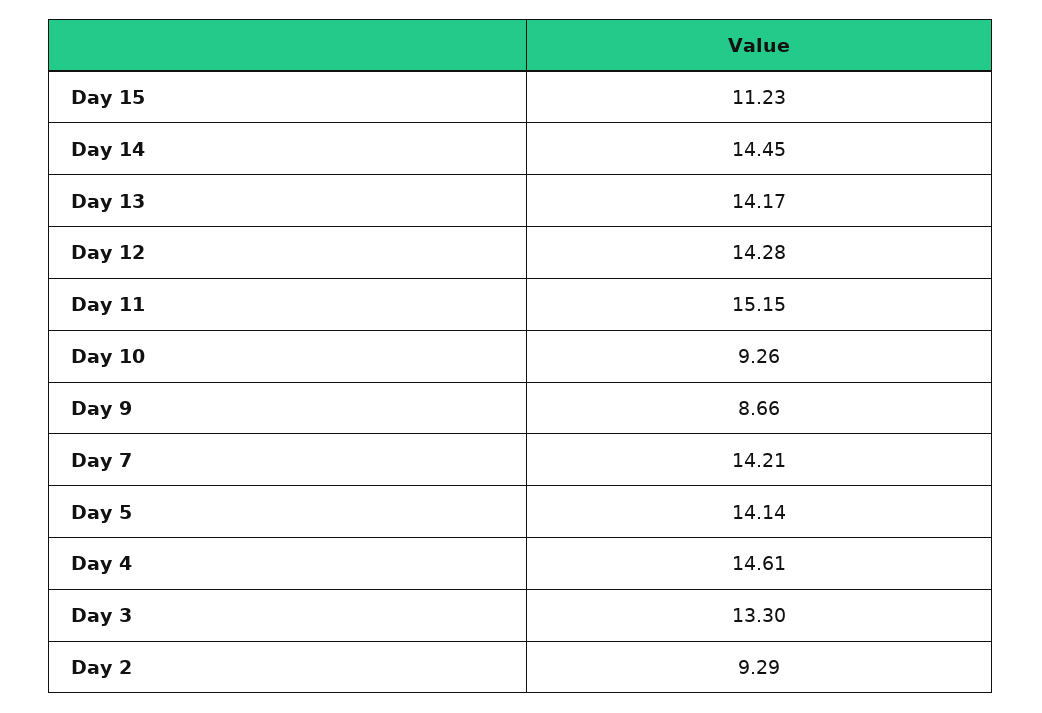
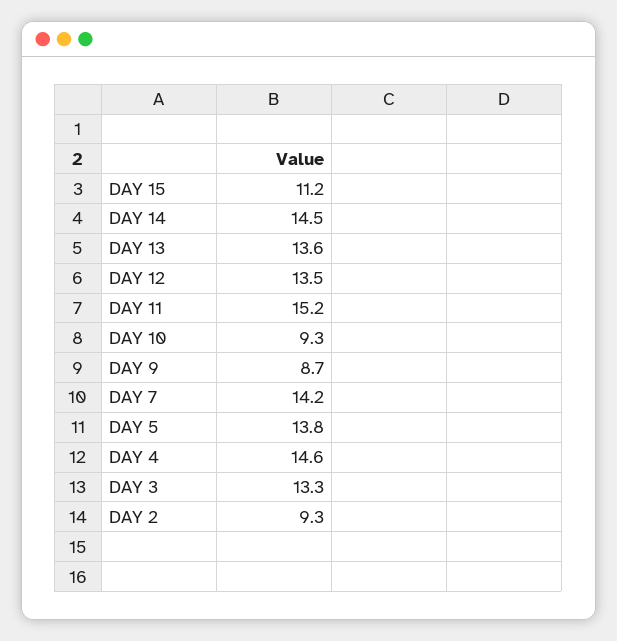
  {
    "Day 15": 11.23,
    "Day 14": 14.45,
-   "Day 13": 14.17,
+   "Day 13": 13.6,
-   "Day 12": 14.28,
+   "Day 12": 13.5,
    "Day 11": 15.15,
    "Day 10": 9.26,
    "Day 9": 8.66,
    "Day 7": 14.21,
-   "Day 5": 14.14,
+   "Day 5": 13.8,
    "Day 4": 14.61,
    "Day 3": 13.3,
    "Day 2": 9.29
  }

